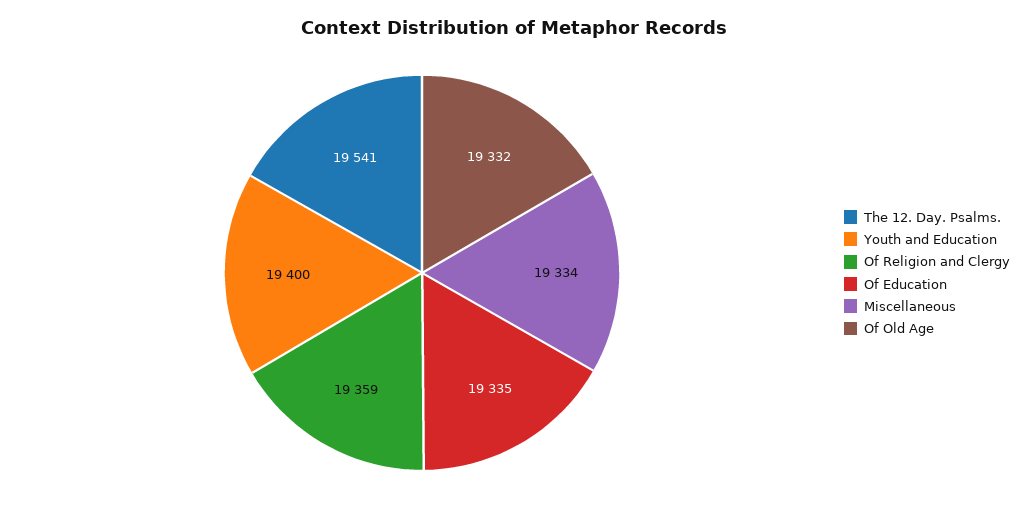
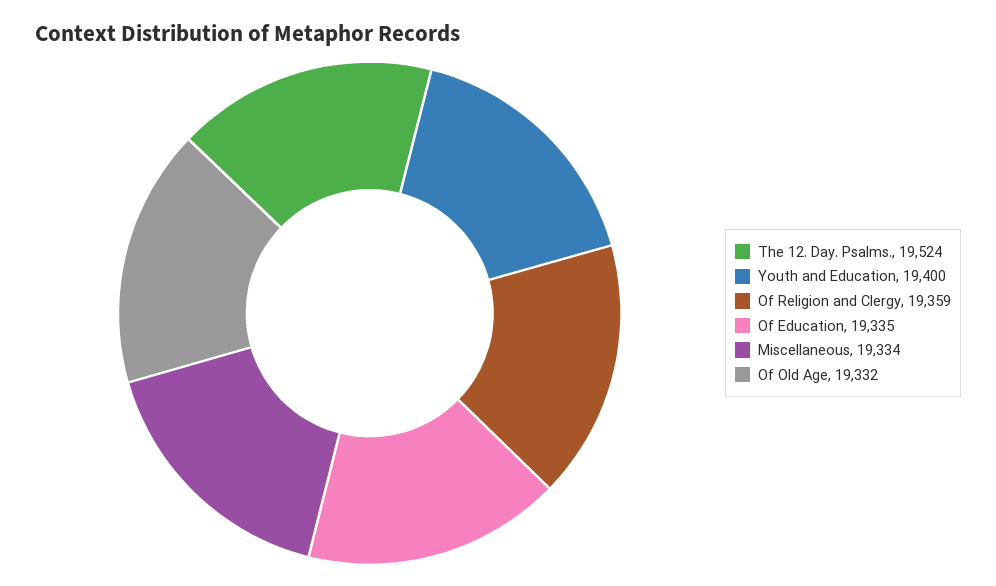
  {
-   "The 12. Day. Psalms.": 19541,
+   "The 12. Day. Psalms.": 19524,
    "Youth and Education": 19400,
    "Of Religion and Clergy": 19359,
    "Of Education": 19335,
    "Miscellaneous": 19334,
    "Of Old Age": 19332
  }

